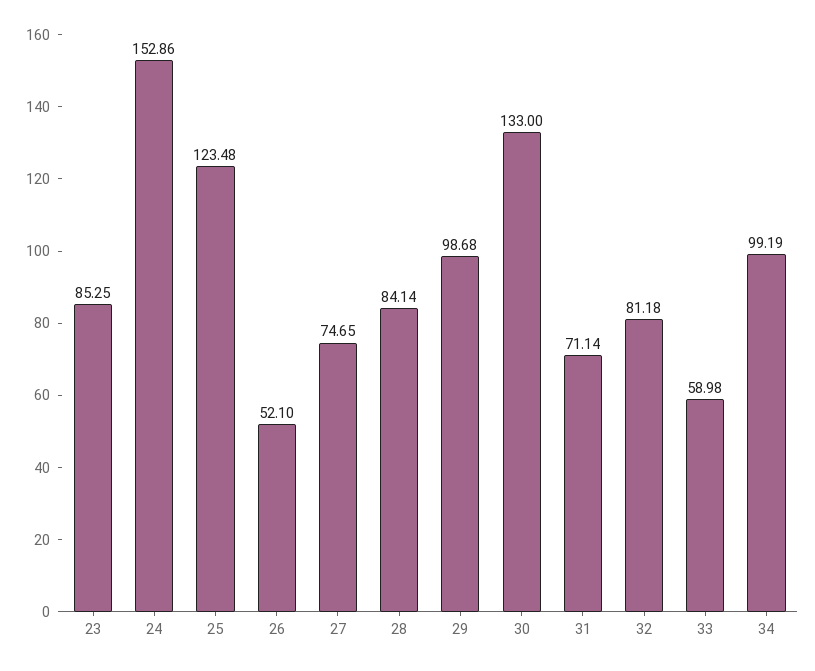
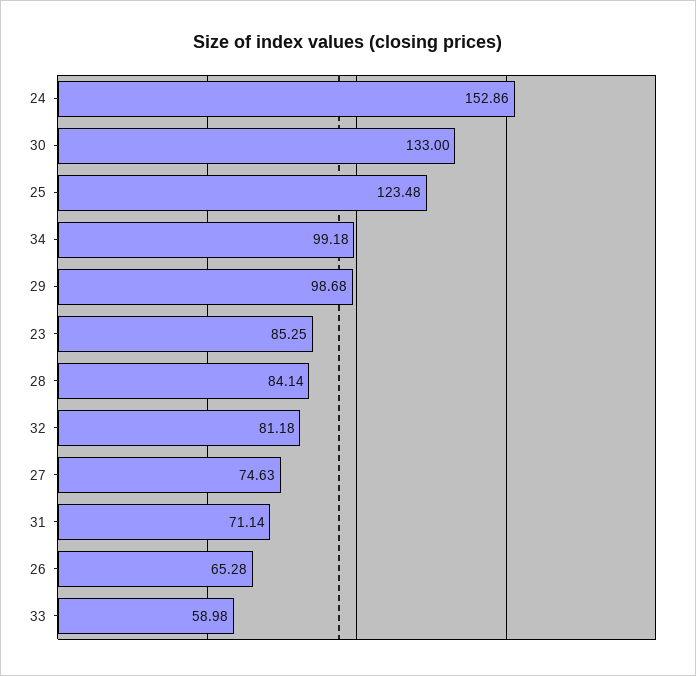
  {
    "23": 85.25,
    "24": 152.86,
    "25": 123.48,
-   "26": 52.1,
+   "26": 65.28,
-   "27": 74.65,
+   "27": 74.63,
    "28": 84.14,
    "29": 98.68,
    "30": 133,
    "31": 71.14,
    "32": 81.18,
    "33": 58.98,
-   "34": 99.19
+   "34": 99.18
  }

